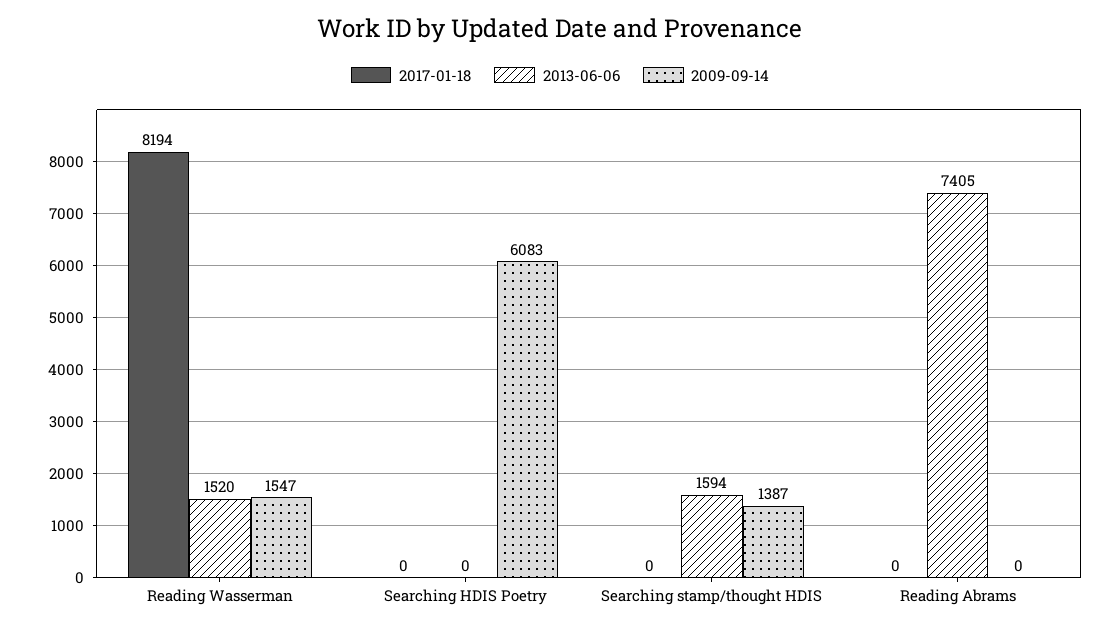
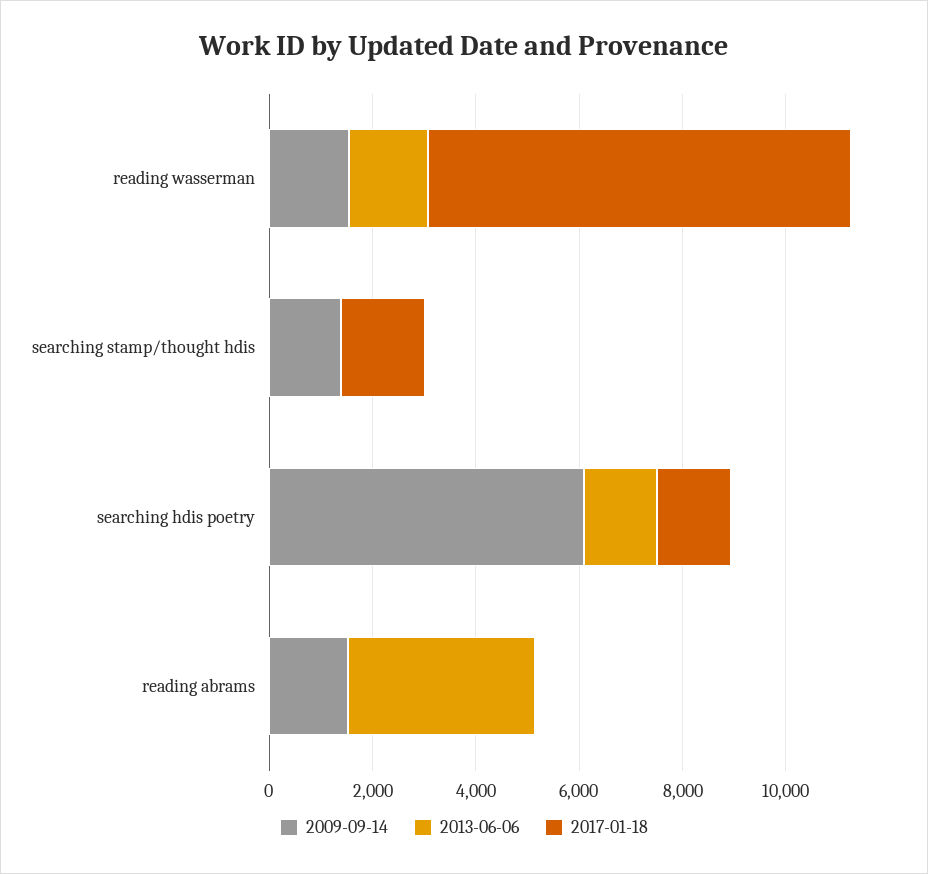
  {
    "2017-01-18": {
      "Reading Wasserman": 8194,
-     "Searching HDIS Poetry": 0,
+     "Searching HDIS Poetry": 1500,
-     "Searching stamp/thought HDIS": 0,
+     "Searching stamp/thought HDIS": 1500,
      "Reading Abrams": 0
    },
    "2013-06-06": {
      "Reading Wasserman": 1520,
-     "Searching HDIS Poetry": 0,
+     "Searching HDIS Poetry": 1500,
-     "Searching stamp/thought HDIS": 1594,
+     "Searching stamp/thought HDIS": 0,
-     "Reading Abrams": 7405
+     "Reading Abrams": 3500
    },
    "2009-09-14": {
      "Reading Wasserman": 1547,
      "Searching HDIS Poetry": 6083,
      "Searching stamp/thought HDIS": 1387,
-     "Reading Abrams": 0
+     "Reading Abrams": 1500
    }
  }

